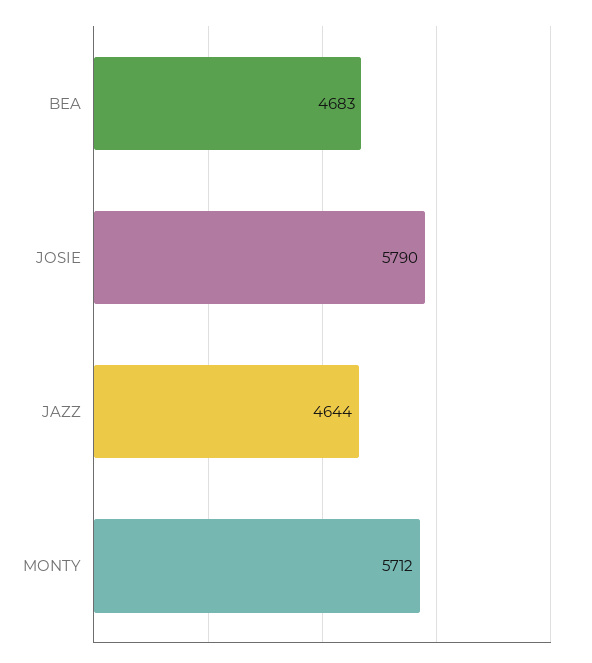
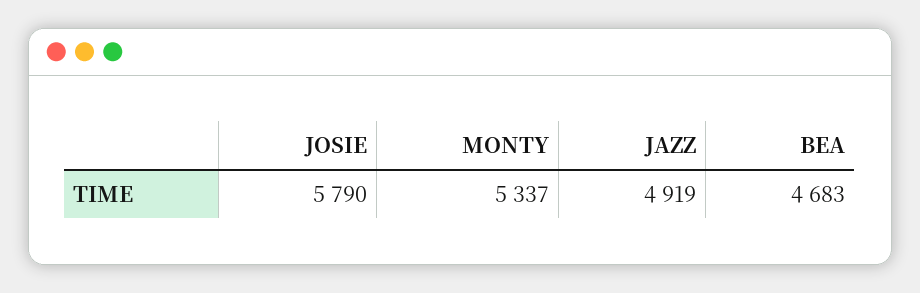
  {
    "BEA": 4683,
    "JOSIE": 5790,
-   "JAZZ": 4644,
+   "JAZZ": 4919,
-   "MONTY": 5712
+   "MONTY": 5337
  }

